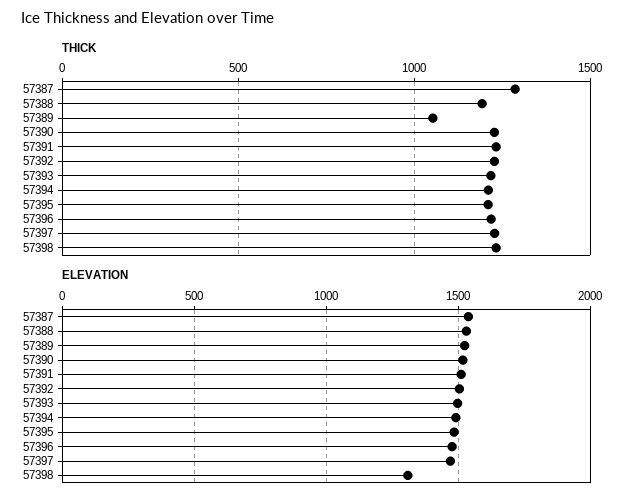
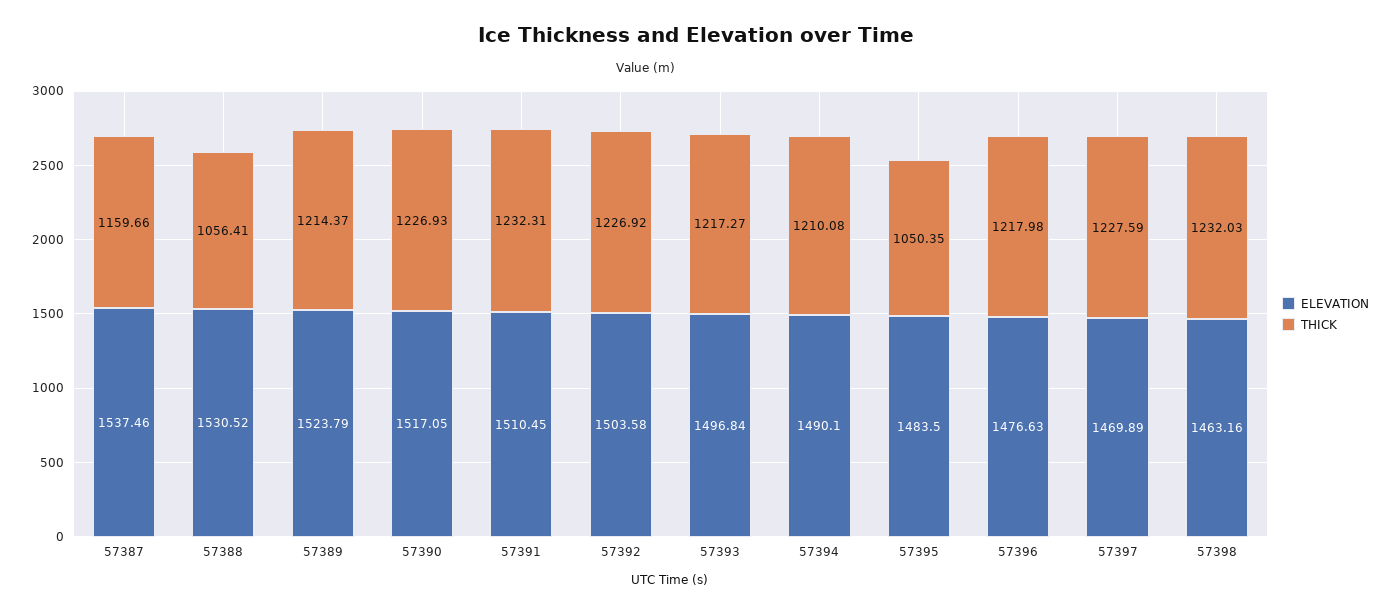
  {
    "THICK": {
-     "57387": 1300,
+     "57387": 1159.66,
-     "57388": 1200,
+     "57388": 1056.41,
-     "57389": 1050,
+     "57389": 1214.37,
      "57390": 1226.93,
      "57391": 1232.31,
      "57392": 1226.92,
      "57393": 1217.27,
      "57394": 1210.08,
-     "57395": 1200,
+     "57395": 1050.35,
      "57396": 1217.98,
      "57397": 1227.59,
      "57398": 1232.03
    },
    "ELEVATION": {
      "57387": 1537.46,
      "57388": 1530.52,
      "57389": 1523.79,
      "57390": 1517.05,
      "57391": 1510.45,
      "57392": 1503.58,
      "57393": 1496.84,
      "57394": 1490.1,
      "57395": 1483.5,
      "57396": 1476.63,
      "57397": 1469.89,
-     "57398": 1300
+     "57398": 1463.16
    }
  }

